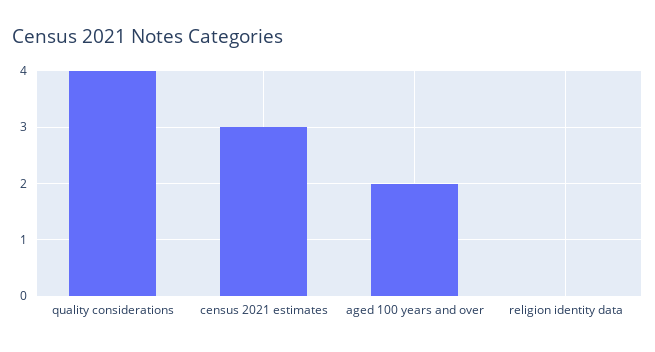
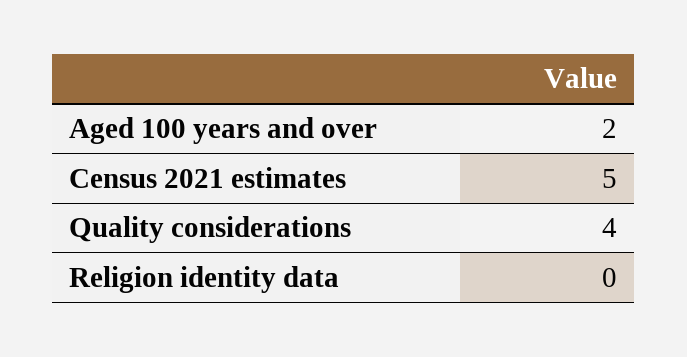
  {
    "quality considerations": 4,
-   "census 2021 estimates": 3,
+   "census 2021 estimates": 5,
    "aged 100 years and over": 2,
    "religion identity data": 0
  }

